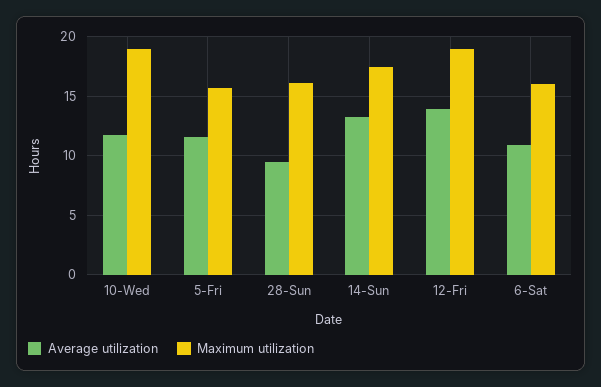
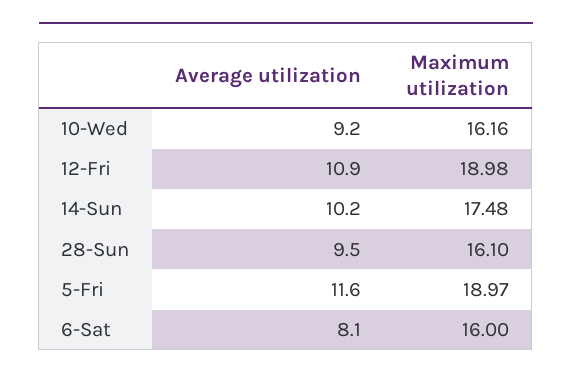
  {
    "Average utilization": {
-     "10-Wed": 12,
+     "10-Wed": 9.2,
      "5-Fri": 11.6,
      "28-Sun": 9.5,
-     "14-Sun": 13,
+     "14-Sun": 10.2,
-     "12-Fri": 14,
+     "12-Fri": 10.9,
-     "6-Sat": 11
+     "6-Sat": 8.1
    },
    "Maximum utilization": {
-     "10-Wed": 19,
+     "10-Wed": 16.16,
-     "5-Fri": 16,
+     "5-Fri": 18.97,
      "28-Sun": 16.1,
      "14-Sun": 17.48,
      "12-Fri": 18.98,
      "6-Sat": 16
    }
  }

